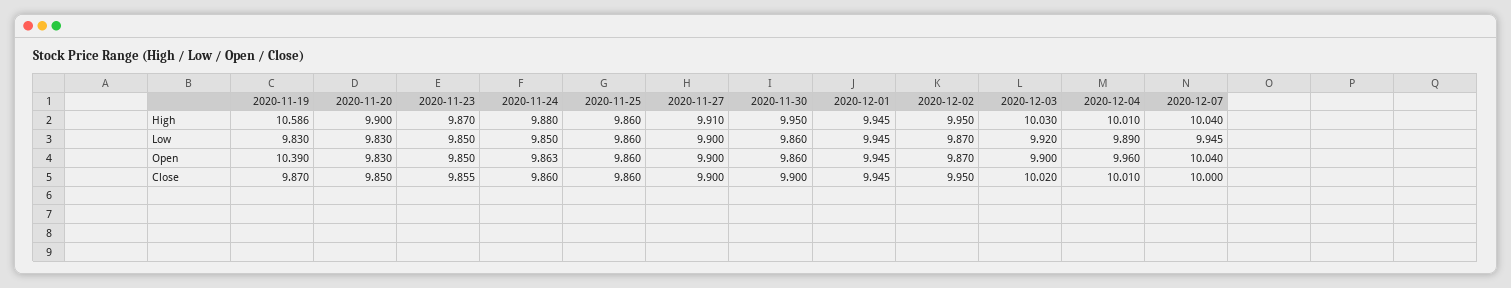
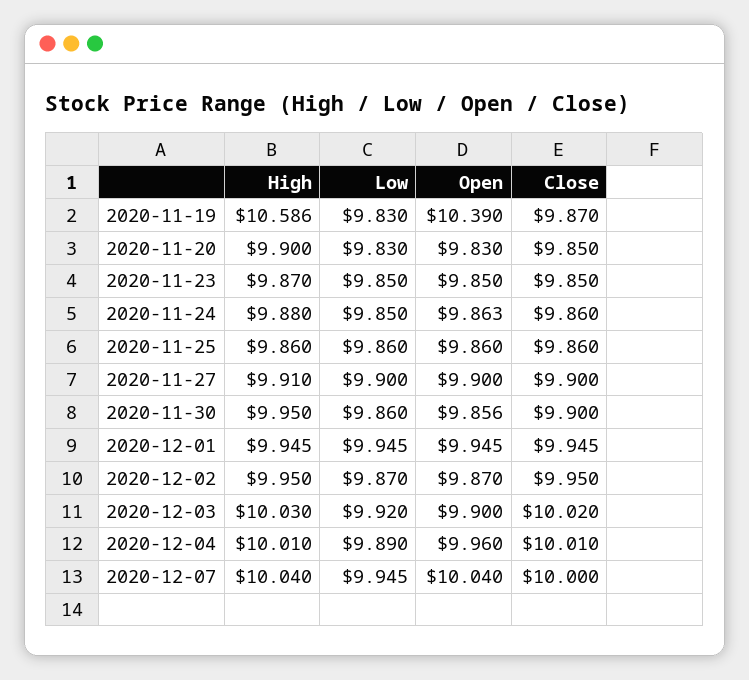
  {
    "2020-11-19": {
      "High": 10.586,
      "Low": 9.83,
      "Open": 10.39,
      "Close": 9.87
    },
    "2020-11-20": {
      "High": 9.9,
      "Low": 9.83,
      "Open": 9.83,
      "Close": 9.85
    },
    "2020-11-23": {
      "High": 9.87,
      "Low": 9.85,
      "Open": 9.85,
-     "Close": 9.855
+     "Close": 9.85
    },
    "2020-11-24": {
      "High": 9.88,
      "Low": 9.85,
      "Open": 9.863,
      "Close": 9.86
    },
    "2020-11-25": {
      "High": 9.86,
      "Low": 9.86,
      "Open": 9.86,
      "Close": 9.86
    },
    "2020-11-27": {
      "High": 9.91,
      "Low": 9.9,
      "Open": 9.9,
      "Close": 9.9
    },
    "2020-11-30": {
      "High": 9.95,
      "Low": 9.86,
-     "Open": 9.86,
+     "Open": 9.856,
      "Close": 9.9
    },
    "2020-12-01": {
      "High": 9.945,
      "Low": 9.945,
      "Open": 9.945,
      "Close": 9.945
    },
    "2020-12-02": {
      "High": 9.95,
      "Low": 9.87,
      "Open": 9.87,
      "Close": 9.95
    },
    "2020-12-03": {
      "High": 10.03,
      "Low": 9.92,
      "Open": 9.9,
      "Close": 10.02
    },
    "2020-12-04": {
      "High": 10.01,
      "Low": 9.89,
      "Open": 9.96,
      "Close": 10.01
    },
    "2020-12-07": {
      "High": 10.04,
      "Low": 9.945,
      "Open": 10.04,
      "Close": 10
    }
  }

